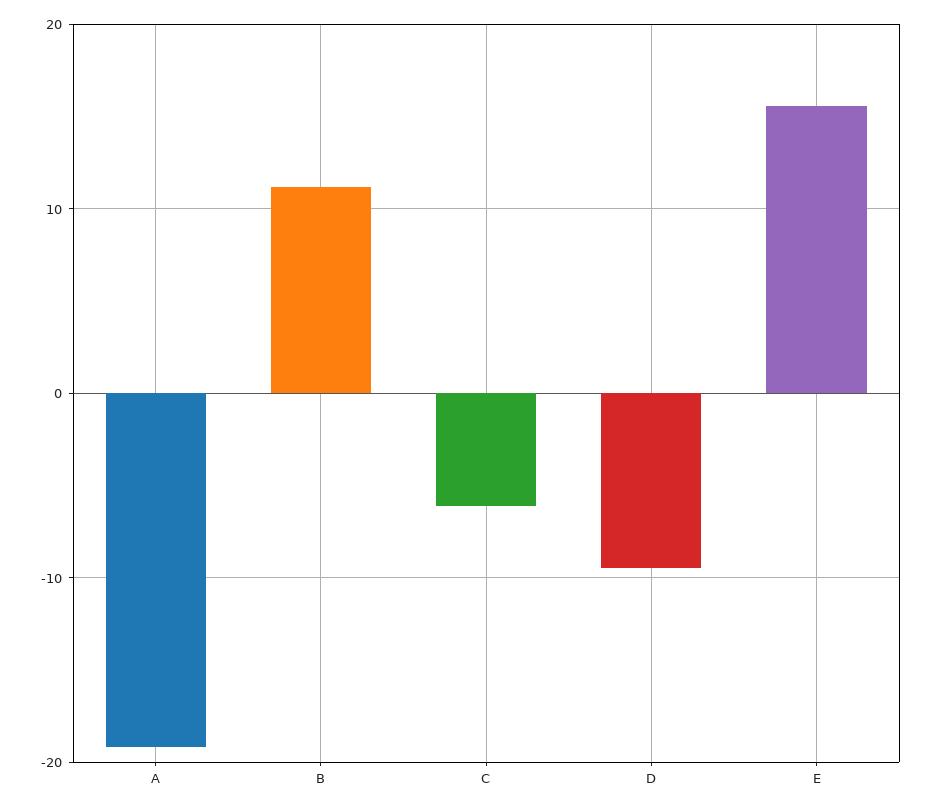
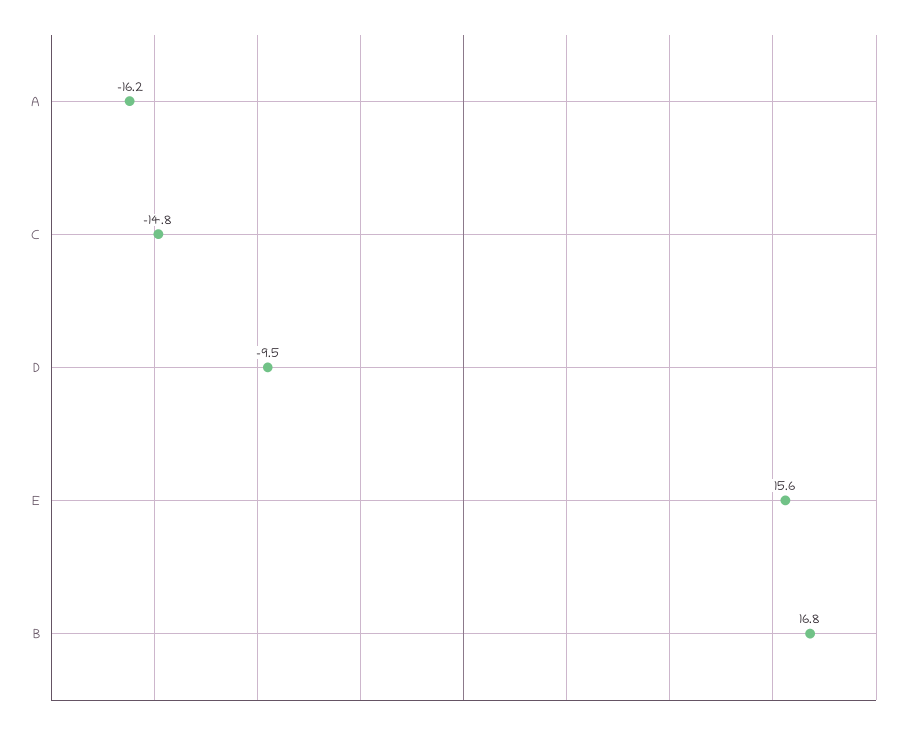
  {
-   "A": -19,
+   "A": -16.2,
-   "B": 11,
+   "B": 16.8,
-   "C": -6,
+   "C": -14.8,
    "D": -9.5,
    "E": 15.6
  }

